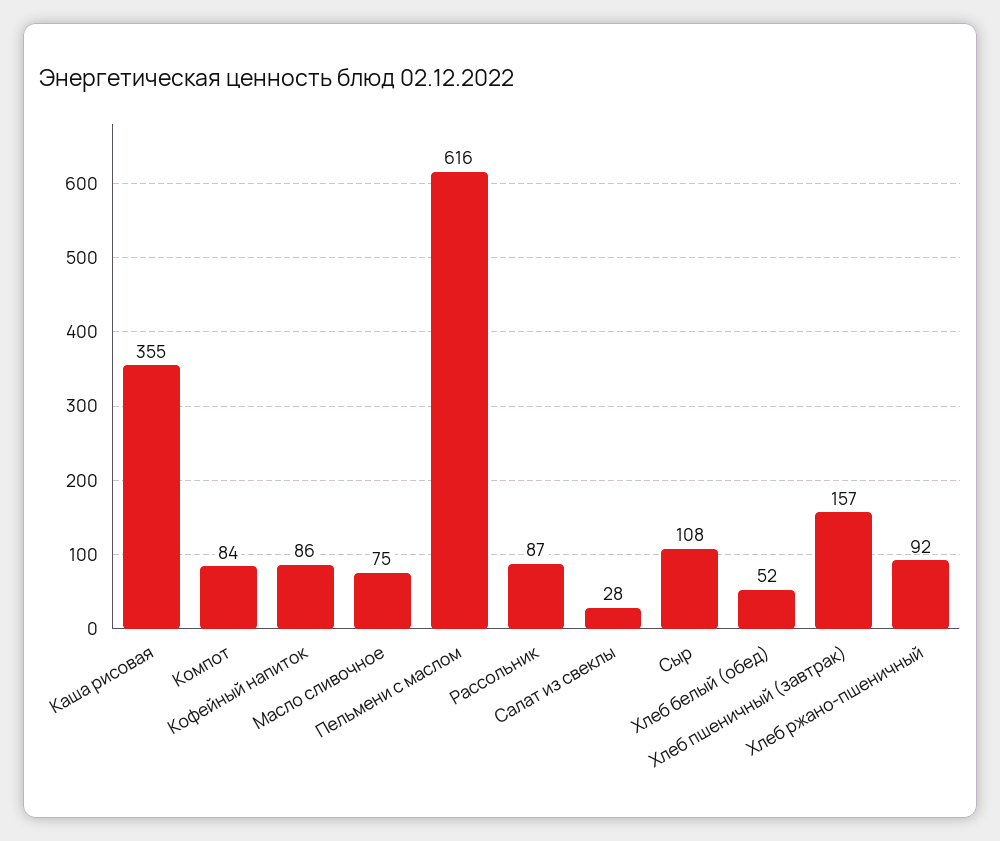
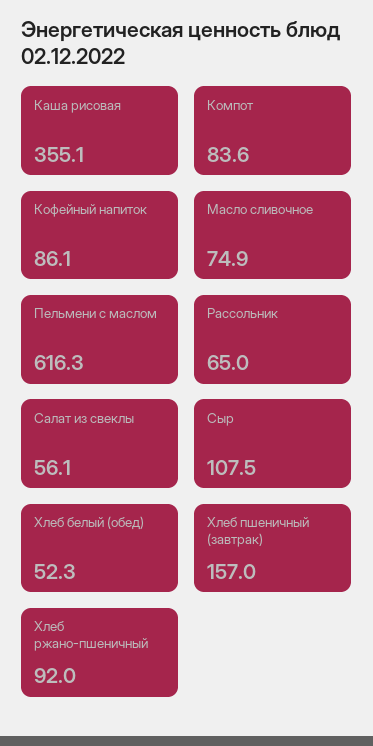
  {
    "Каша рисовая": 355.1,
    "Компот": 83.6,
    "Кофейный напиток": 86.1,
    "Масло сливочное": 74.9,
    "Пельмени с маслом": 616.3,
-   "Рассольник": 87,
+   "Рассольник": 65,
-   "Салат из свеклы": 28,
+   "Салат из свеклы": 56.1,
    "Сыр": 107.5,
    "Хлеб белый (обед)": 52.3,
    "Хлеб пшеничный (завтрак)": 157,
    "Хлеб ржано-пшеничный": 92
  }

